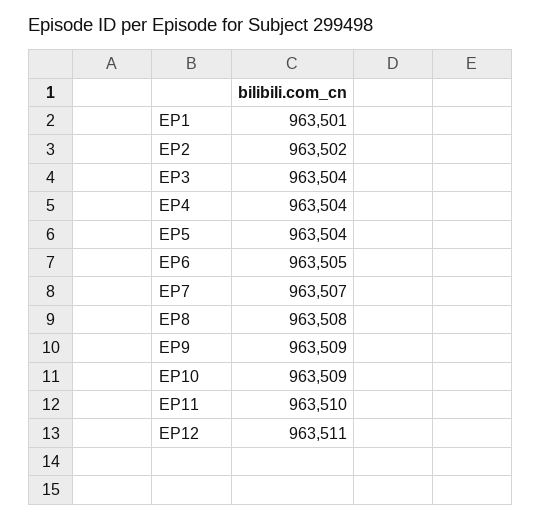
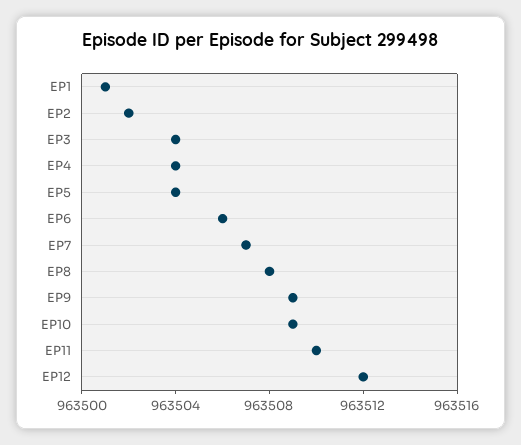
  {
    "EP1": 963501,
    "EP2": 963502,
    "EP3": 963504,
    "EP4": 963504,
    "EP5": 963504,
-   "EP6": 963505,
+   "EP6": 963506,
    "EP7": 963507,
    "EP8": 963508,
    "EP9": 963509,
    "EP10": 963509,
    "EP11": 963510,
-   "EP12": 963511
+   "EP12": 963512
  }

